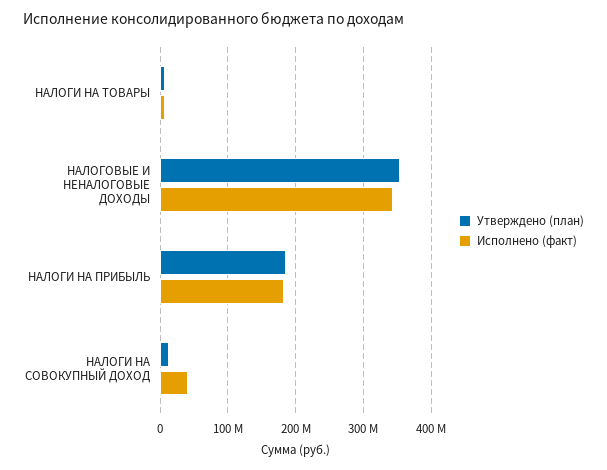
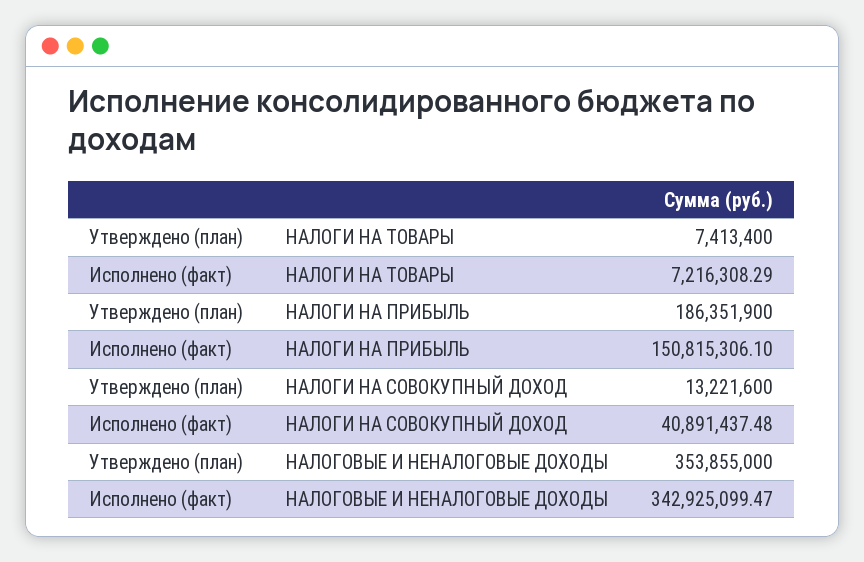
  {
    "Утверждено (план)": {
      "НАЛОГИ НА ТОВАРЫ": 7413400,
      "НАЛОГОВЫЕ И НЕНАЛОГОВЫЕ ДОХОДЫ": 353855000,
      "НАЛОГИ НА ПРИБЫЛЬ": 186351900,
      "НАЛОГИ НА СОВОКУПНЫЙ ДОХОД": 13221600
    },
    "Исполнено (факт)": {
      "НАЛОГИ НА ТОВАРЫ": 7216308.29,
      "НАЛОГОВЫЕ И НЕНАЛОГОВЫЕ ДОХОДЫ": 342925099.47,
-     "НАЛОГИ НА ПРИБЫЛЬ": 180000000,
+     "НАЛОГИ НА ПРИБЫЛЬ": 150815306.1,
      "НАЛОГИ НА СОВОКУПНЫЙ ДОХОД": 40891437.48
    }
  }

